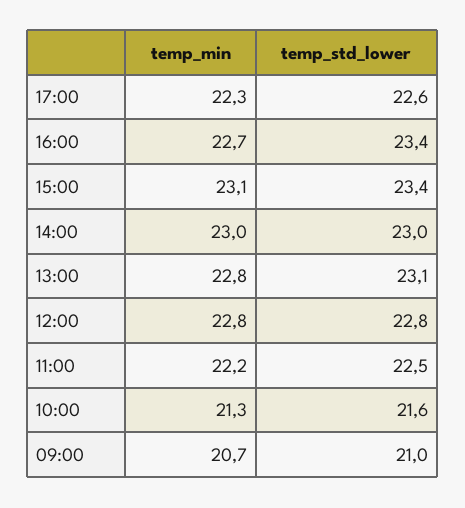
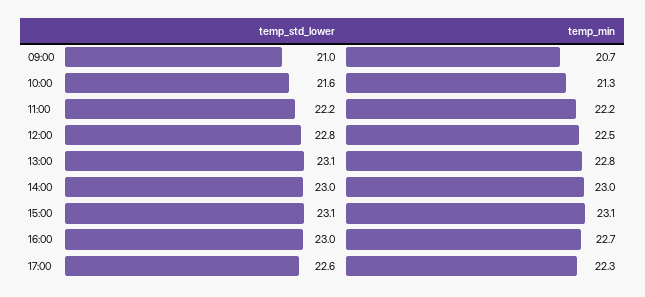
  {
    "temp_min": {
      "17:00": 22.3,
      "16:00": 22.7,
      "15:00": 23.1,
      "14:00": 23,
      "13:00": 22.8,
-     "12:00": 22.8,
+     "12:00": 22.5,
      "11:00": 22.2,
      "10:00": 21.3,
      "09:00": 20.7
    },
    "temp_std_lower": {
      "17:00": 22.6,
-     "16:00": 23.4,
+     "16:00": 23,
-     "15:00": 23.4,
+     "15:00": 23.1,
      "14:00": 23,
      "13:00": 23.1,
      "12:00": 22.8,
-     "11:00": 22.5,
+     "11:00": 22.2,
      "10:00": 21.6,
      "09:00": 21
    }
  }

